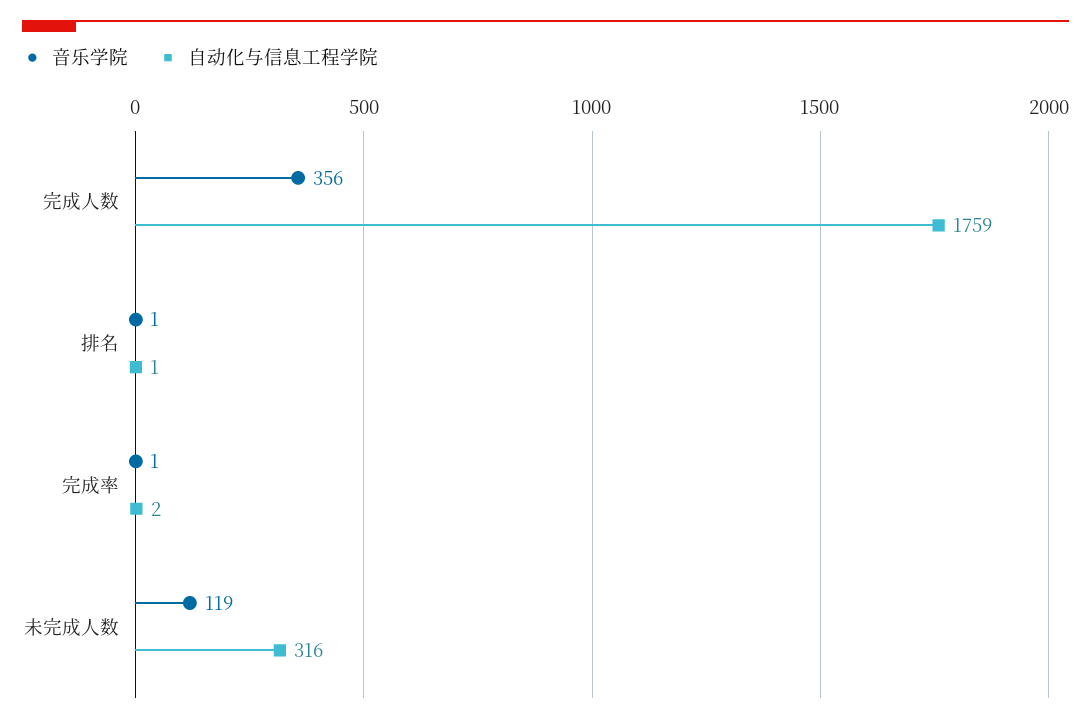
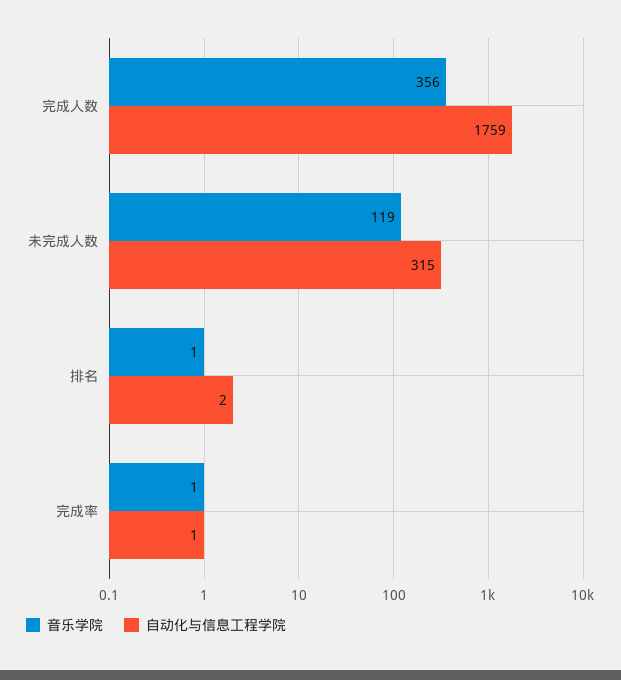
  {
    "音乐学院": {
      "完成人数": 356,
      "排名": 1,
      "完成率": 1,
      "未完成人数": 119
    },
    "自动化与信息工程学院": {
      "完成人数": 1759,
-     "排名": 1,
+     "排名": 2,
-     "完成率": 2,
+     "完成率": 1,
-     "未完成人数": 316
+     "未完成人数": 315
    }
  }

